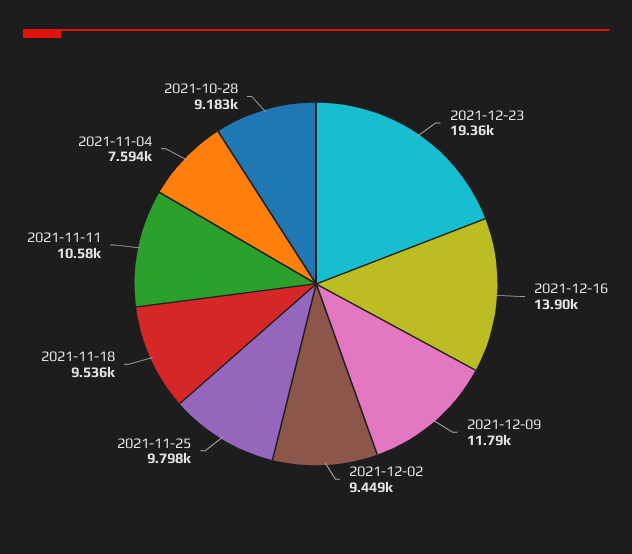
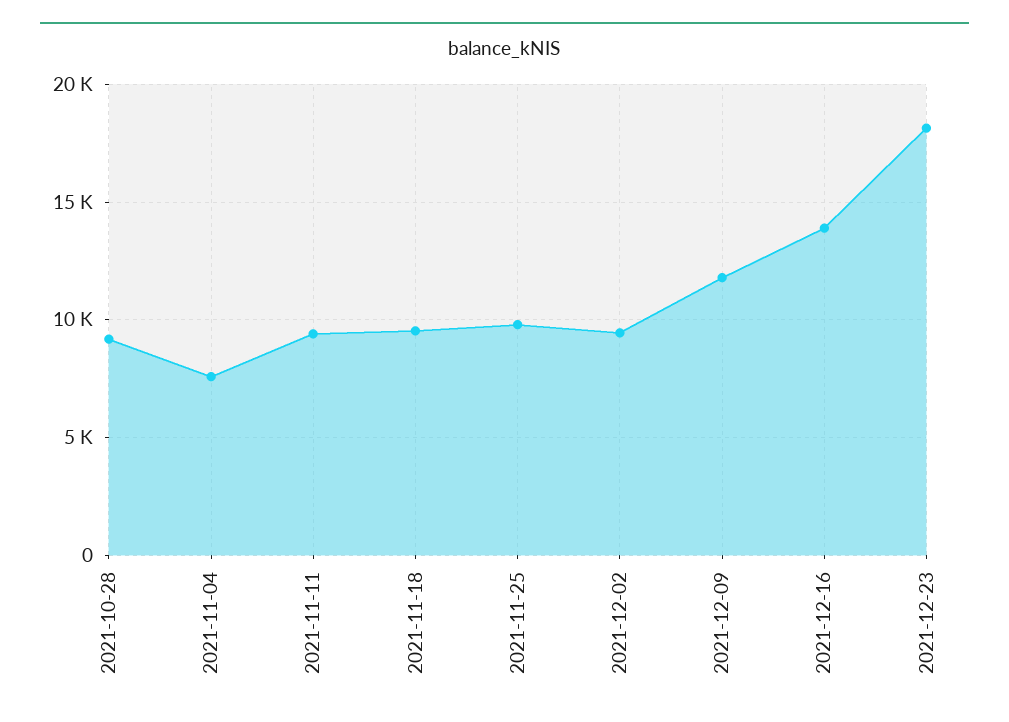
  {
-   "2021-12-23": 19360,
+   "2021-12-23": 18000,
    "2021-12-16": 13900,
    "2021-12-09": 11790,
    "2021-12-02": 9449,
    "2021-11-25": 9798,
    "2021-11-18": 9536,
-   "2021-11-11": 10580,
+   "2021-11-11": 9500,
    "2021-11-04": 7594,
    "2021-10-28": 9183
  }

